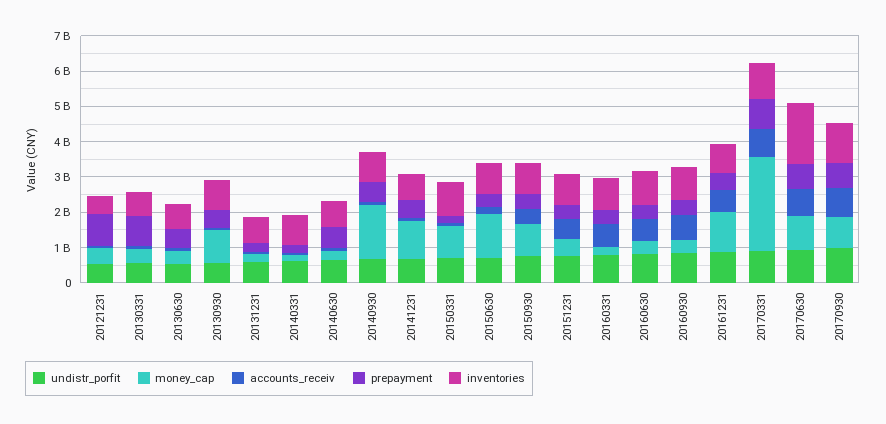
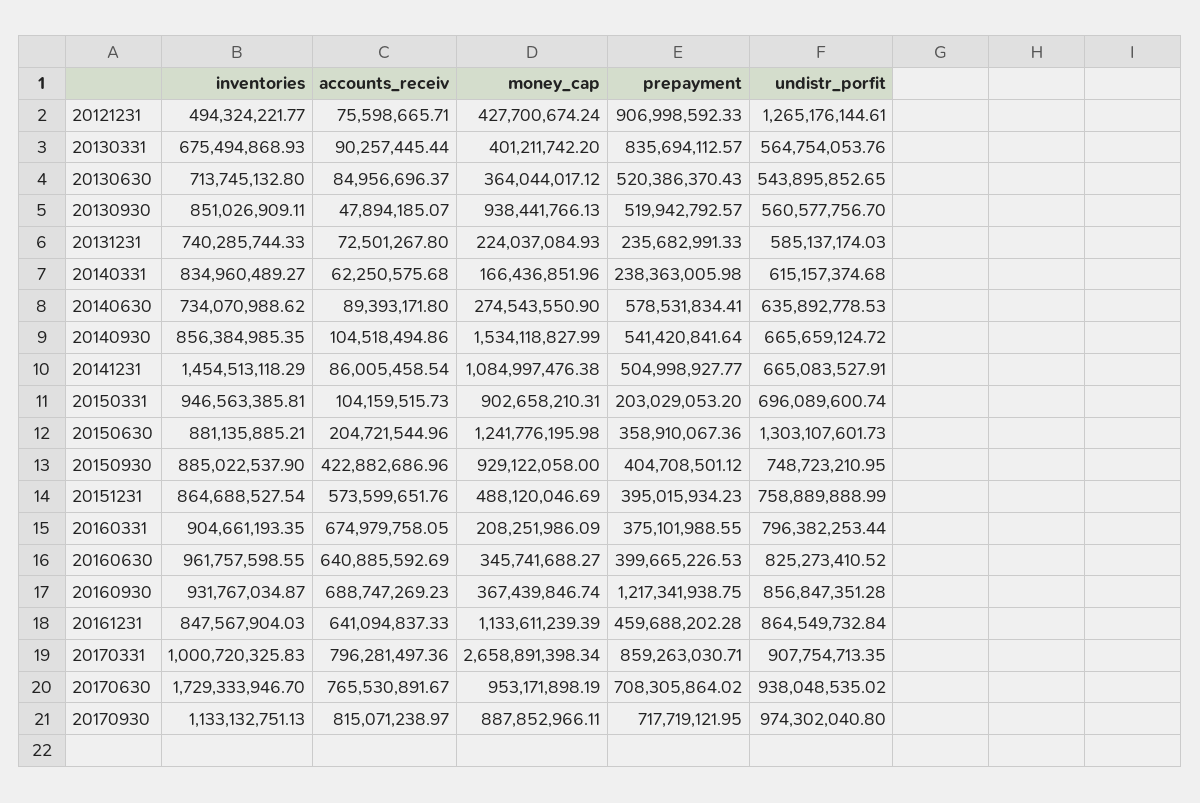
  {
    "undistr_porfit": {
-     "20121231": 500000000,
+     "20121231": 1265176144.61,
      "20130331": 564754053.76,
      "20130630": 543895852.65,
      "20130930": 560577756.7,
      "20131231": 585137174.03,
      "20140331": 615157374.68,
      "20140630": 635892778.53,
      "20140930": 665659124.72,
      "20141231": 665083527.91,
      "20150331": 696089600.74,
-     "20150630": 750000000,
+     "20150630": 1303107601.73,
      "20150930": 748723210.95,
      "20151231": 758889888.99,
      "20160331": 796382253.44,
      "20160630": 825273410.52,
      "20160930": 856847351.28,
      "20161231": 864549732.84,
      "20170331": 907754713.35,
      "20170630": 938048535.02,
      "20170930": 974302040.8
    },
    "money_cap": {
      "20121231": 427700674.24,
      "20130331": 401211742.2,
      "20130630": 364044017.12,
      "20130930": 938441766.13,
      "20131231": 224037084.93,
      "20140331": 166436851.96,
      "20140630": 274543550.9,
      "20140930": 1534118827.99,
      "20141231": 1084997476.38,
      "20150331": 902658210.31,
      "20150630": 1241776195.98,
      "20150930": 929122058,
      "20151231": 488120046.69,
      "20160331": 208251986.09,
      "20160630": 345741688.27,
      "20160930": 367439846.74,
      "20161231": 1133611239.39,
      "20170331": 2658891398.34,
      "20170630": 953171898.19,
      "20170930": 887852966.11
    },
    "accounts_receiv": {
      "20121231": 75598665.71,
      "20130331": 90257445.44,
      "20130630": 84956696.37,
      "20130930": 47894185.07,
      "20131231": 72501267.8,
      "20140331": 62250575.68,
      "20140630": 89393171.8,
      "20140930": 104518494.86,
      "20141231": 86005458.54,
      "20150331": 104159515.73,
      "20150630": 204721544.96,
      "20150930": 422882686.96,
      "20151231": 573599651.76,
      "20160331": 674979758.05,
      "20160630": 640885592.69,
      "20160930": 688747269.23,
      "20161231": 641094837.33,
      "20170331": 796281497.36,
      "20170630": 765530891.67,
      "20170930": 815071238.97
    },
    "prepayment": {
      "20121231": 906998592.33,
      "20130331": 835694112.57,
      "20130630": 520386370.43,
      "20130930": 519942792.57,
      "20131231": 235682991.33,
      "20140331": 238363005.98,
      "20140630": 578531834.41,
      "20140930": 541420841.64,
      "20141231": 504998927.77,
      "20150331": 203029053.2,
      "20150630": 358910067.36,
      "20150930": 404708501.12,
      "20151231": 395015934.23,
      "20160331": 375101988.55,
      "20160630": 399665226.53,
-     "20160930": 500000000,
+     "20160930": 1217341938.75,
      "20161231": 459688202.28,
      "20170331": 859263030.71,
      "20170630": 708305864.02,
      "20170930": 717719121.95
    },
    "inventories": {
      "20121231": 494324221.77,
      "20130331": 675494868.93,
      "20130630": 713745132.8,
      "20130930": 851026909.11,
      "20131231": 740285744.33,
      "20140331": 834960489.27,
      "20140630": 734070988.62,
      "20140930": 856384985.35,
-     "20141231": 750000000,
+     "20141231": 1454513118.29,
      "20150331": 946563385.81,
      "20150630": 881135885.21,
      "20150930": 885022537.9,
      "20151231": 864688527.54,
      "20160331": 904661193.35,
      "20160630": 961757598.55,
      "20160930": 931767034.87,
      "20161231": 847567904.03,
      "20170331": 1000720325.83,
      "20170630": 1729333946.7,
      "20170930": 1133132751.13
    }
  }

